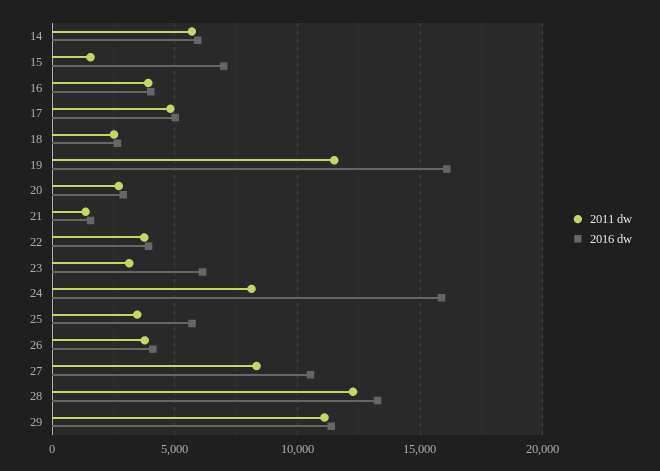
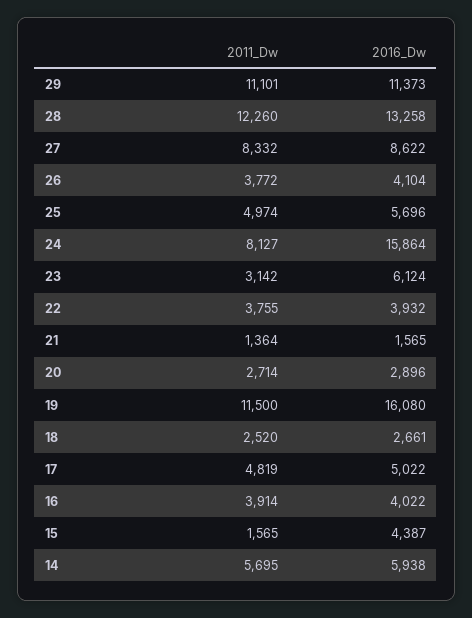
  {
    "2011 dw": {
      "14": 5695,
      "15": 1565,
      "16": 3914,
      "17": 4819,
      "18": 2520,
      "19": 11500,
      "20": 2714,
      "21": 1364,
      "22": 3755,
      "23": 3142,
      "24": 8127,
-     "25": 3500,
+     "25": 4974,
      "26": 3772,
      "27": 8332,
      "28": 12260,
      "29": 11101
    },
    "2016 dw": {
      "14": 5938,
-     "15": 7000,
+     "15": 4387,
      "16": 4022,
      "17": 5022,
      "18": 2661,
      "19": 16080,
      "20": 2896,
      "21": 1565,
      "22": 3932,
      "23": 6124,
      "24": 15864,
      "25": 5696,
      "26": 4104,
-     "27": 10500,
+     "27": 8622,
      "28": 13258,
      "29": 11373
    }
  }

